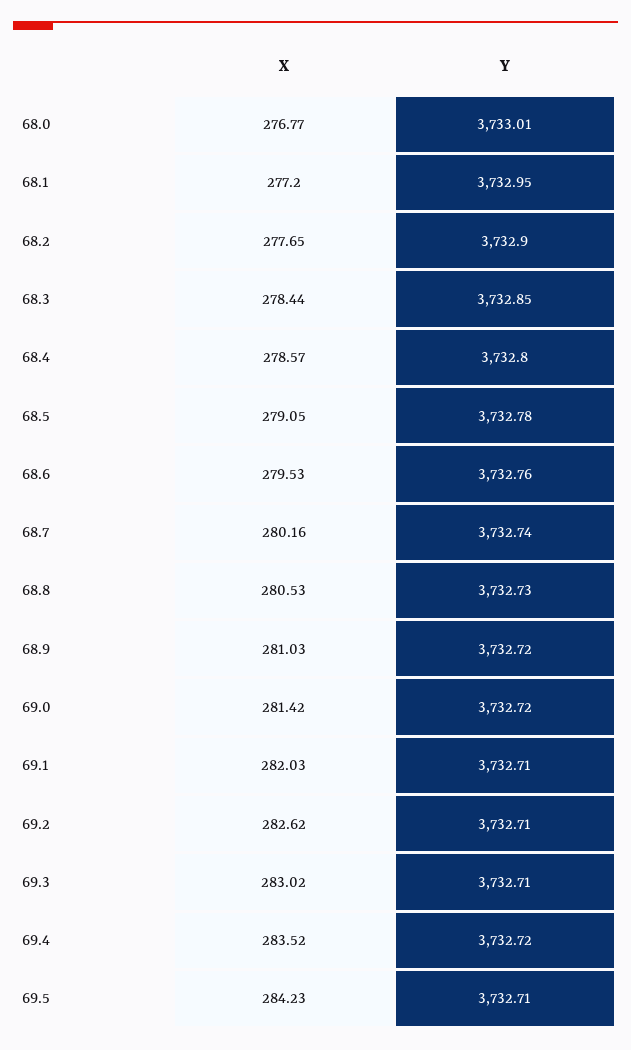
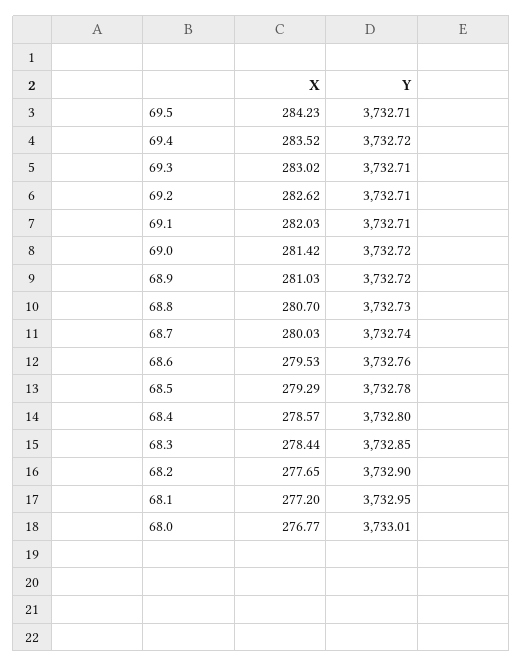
  {
    "X": {
      "68.0": 276.77,
      "68.1": 277.2,
      "68.2": 277.65,
      "68.3": 278.44,
      "68.4": 278.57,
-     "68.5": 279.05,
+     "68.5": 279.29,
      "68.6": 279.53,
-     "68.7": 280.16,
+     "68.7": 280.03,
-     "68.8": 280.53,
+     "68.8": 280.7,
      "68.9": 281.03,
      "69.0": 281.42,
      "69.1": 282.03,
      "69.2": 282.62,
      "69.3": 283.02,
      "69.4": 283.52,
      "69.5": 284.23
    },
    "Y": {
      "68.0": 3733.01,
      "68.1": 3732.95,
      "68.2": 3732.9,
      "68.3": 3732.85,
      "68.4": 3732.8,
      "68.5": 3732.78,
      "68.6": 3732.76,
      "68.7": 3732.74,
      "68.8": 3732.73,
      "68.9": 3732.72,
      "69.0": 3732.72,
      "69.1": 3732.71,
      "69.2": 3732.71,
      "69.3": 3732.71,
      "69.4": 3732.72,
      "69.5": 3732.71
    }
  }

